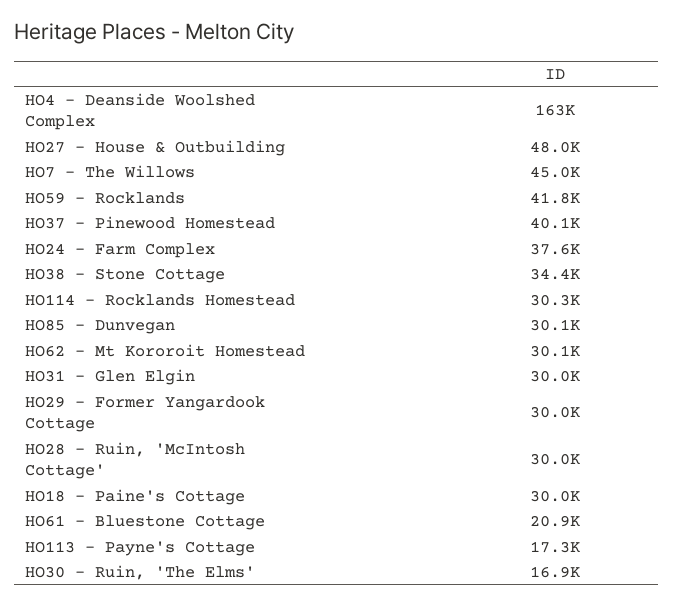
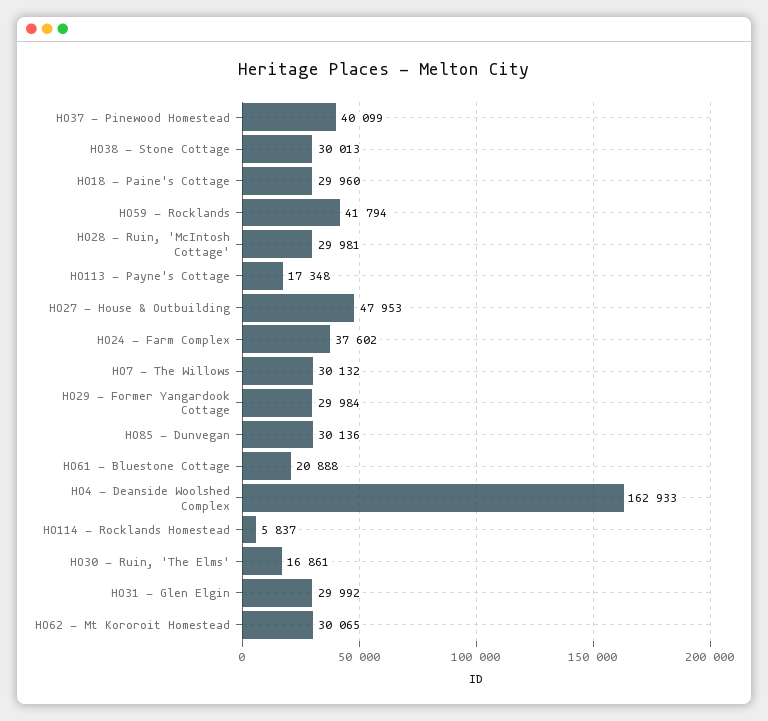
  {
    "HO4 - Deanside Woolshed Complex": 162933,
    "HO27 - House & Outbuilding": 47953,
-   "HO7 - The Willows": 45000,
+   "HO7 - The Willows": 30132,
    "HO59 - Rocklands": 41794,
    "HO37 - Pinewood Homestead": 40099,
    "HO24 - Farm Complex": 37602,
-   "HO38 - Stone Cottage": 34400,
+   "HO38 - Stone Cottage": 30013,
-   "HO114 - Rocklands Homestead": 30300,
+   "HO114 - Rocklands Homestead": 5837,
    "HO85 - Dunvegan": 30136,
    "HO62 - Mt Kororoit Homestead": 30065,
    "HO31 - Glen Elgin": 29992,
    "HO29 - Former Yangardook Cottage": 29984,
    "HO28 - Ruin, 'McIntosh Cottage'": 29981,
    "HO18 - Paine's Cottage": 29960,
    "HO61 - Bluestone Cottage": 20888,
    "HO113 - Payne's Cottage": 17348,
    "HO30 - Ruin, 'The Elms'": 16861
  }

